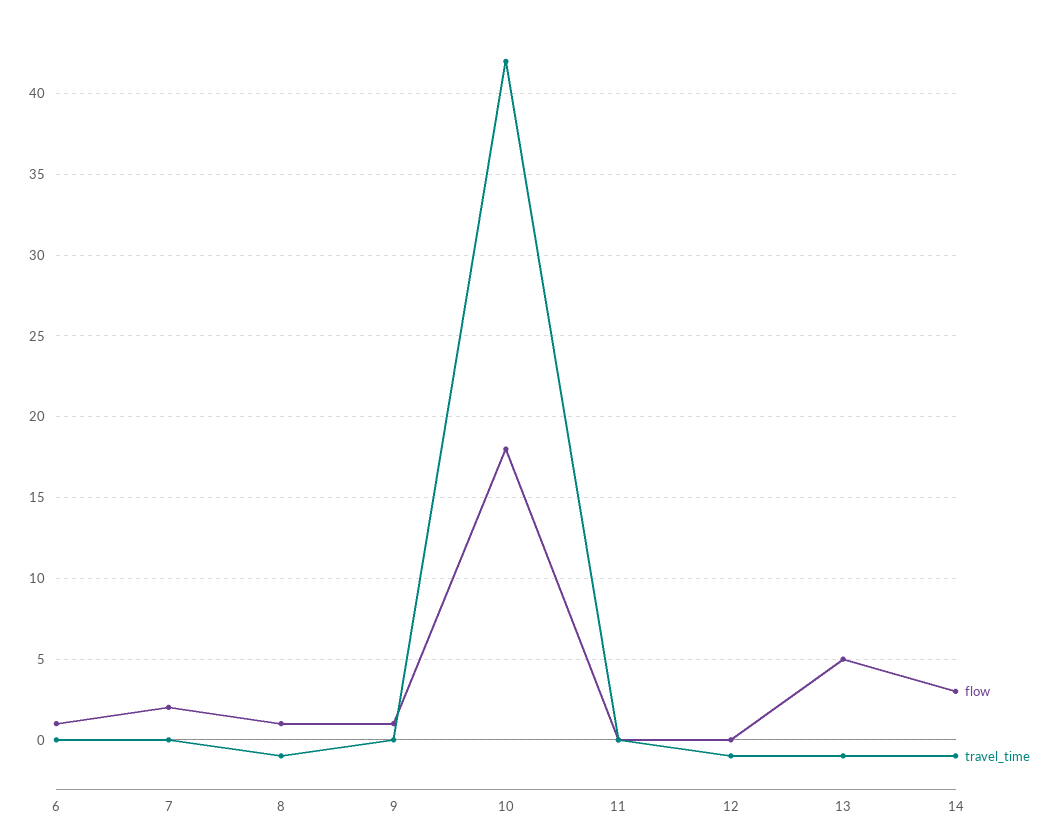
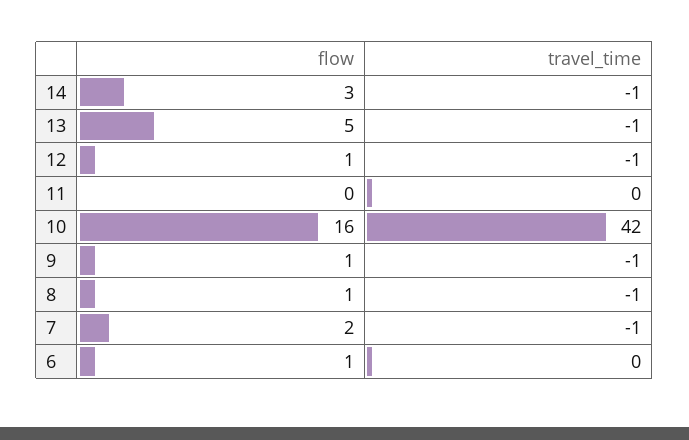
  {
    "flow": {
      "6": 1,
      "7": 2,
      "8": 1,
      "9": 1,
-     "10": 18,
+     "10": 16,
      "11": 0,
-     "12": 0,
+     "12": 1,
      "13": 5,
      "14": 3
    },
    "travel_time": {
      "6": 0,
-     "7": 0,
+     "7": -1,
      "8": -1,
-     "9": 0,
+     "9": -1,
      "10": 42,
      "11": 0,
      "12": -1,
      "13": -1,
      "14": -1
    }
  }

